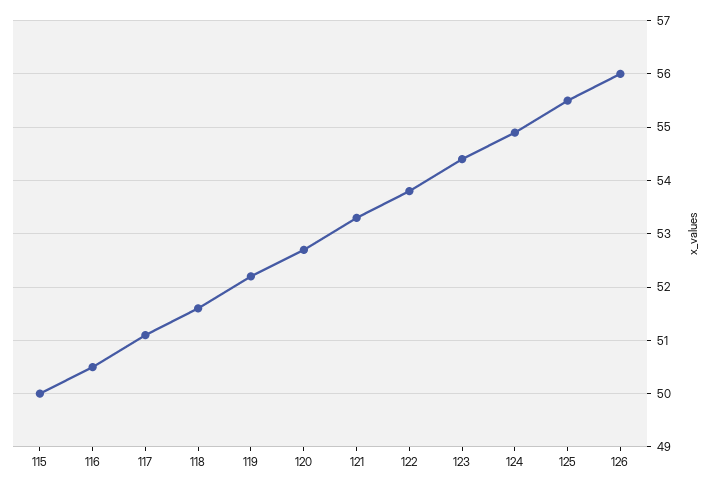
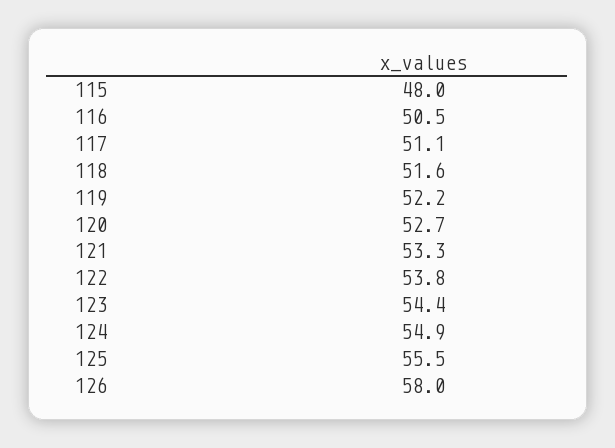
  {
-   "115": 50,
+   "115": 48,
    "116": 50.5,
    "117": 51.1,
    "118": 51.6,
    "119": 52.2,
    "120": 52.7,
    "121": 53.3,
    "122": 53.8,
    "123": 54.4,
    "124": 54.9,
    "125": 55.5,
-   "126": 56
+   "126": 58
  }

